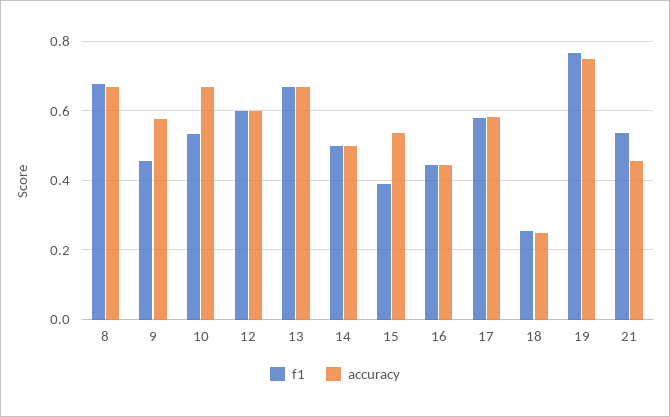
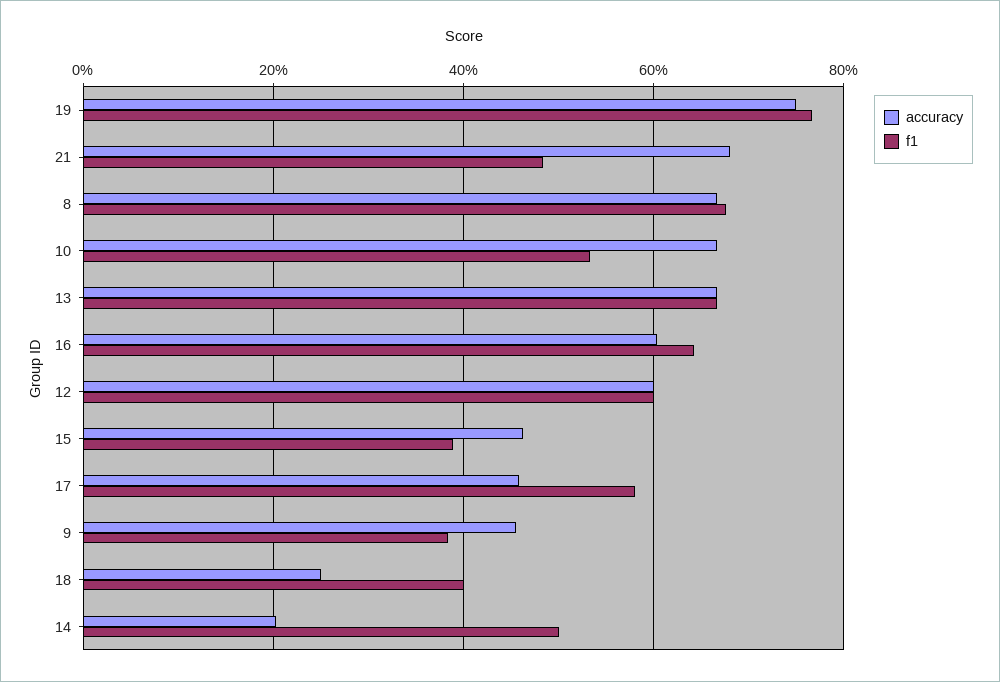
  {
    "f1": {
      "8": 0.68,
-     "9": 0.46,
+     "9": 0.38,
      "10": 0.54,
      "12": 0.6,
      "13": 0.66,
      "14": 0.5,
      "15": 0.38,
-     "16": 0.44,
+     "16": 0.64,
      "17": 0.58,
-     "18": 0.26,
+     "18": 0.4,
      "19": 0.76,
-     "21": 0.54
+     "21": 0.48
    },
    "accuracy": {
      "8": 0.66,
-     "9": 0.58,
+     "9": 0.46,
      "10": 0.66,
      "12": 0.6,
      "13": 0.66,
-     "14": 0.5,
+     "14": 0.2,
-     "15": 0.54,
+     "15": 0.46,
-     "16": 0.44,
+     "16": 0.6,
-     "17": 0.58,
+     "17": 0.46,
      "18": 0.26,
      "19": 0.76,
-     "21": 0.46
+     "21": 0.68
    }
  }

